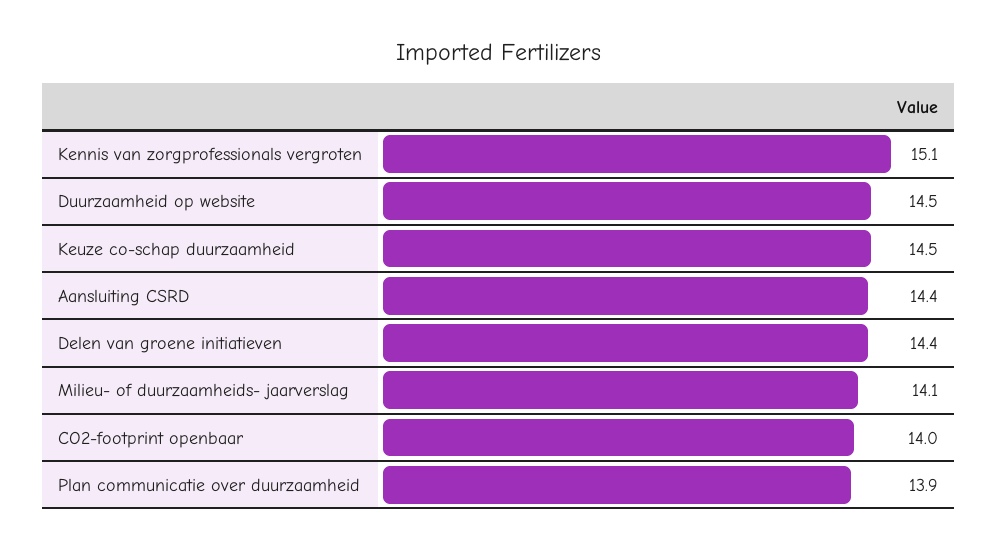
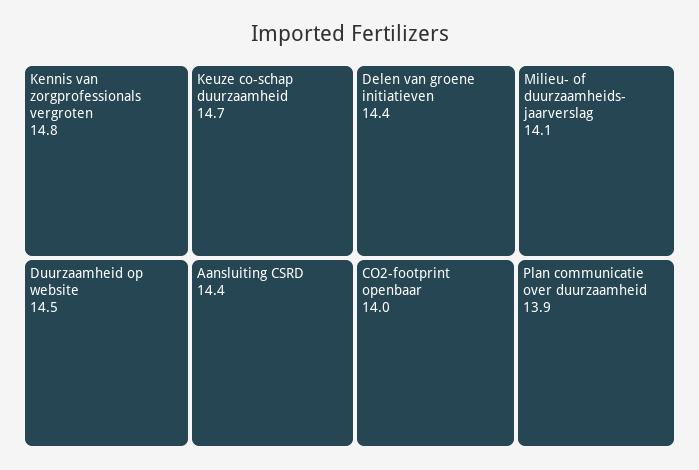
  {
-   "Kennis van zorgprofessionals vergroten": 15.1,
+   "Kennis van zorgprofessionals vergroten": 14.8,
    "Duurzaamheid op website": 14.5,
-   "Keuze co-schap duurzaamheid": 14.5,
+   "Keuze co-schap duurzaamheid": 14.7,
    "Aansluiting CSRD": 14.4,
    "Delen van groene initiatieven": 14.4,
    "Milieu- of duurzaamheids- jaarverslag": 14.1,
    "CO2-footprint openbaar": 14,
    "Plan communicatie over duurzaamheid": 13.9
  }

